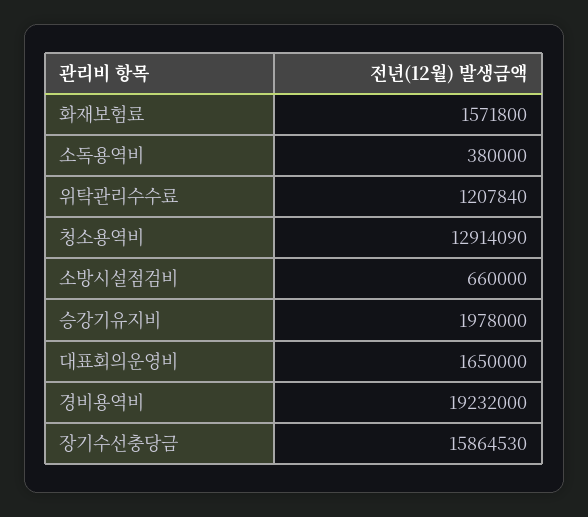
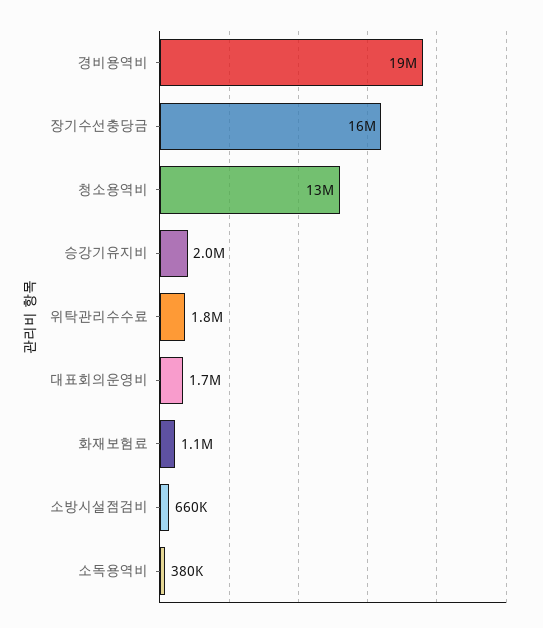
  {
-   "화재보험료": 1571800,
+   "화재보험료": 1100000,
    "소독용역비": 380000,
-   "위탁관리수수료": 1207840,
+   "위탁관리수수료": 1800000,
    "청소용역비": 12914090,
    "소방시설점검비": 660000,
    "승강기유지비": 1978000,
    "대표회의운영비": 1650000,
    "경비용역비": 19232000,
    "장기수선충당금": 15864530
  }

